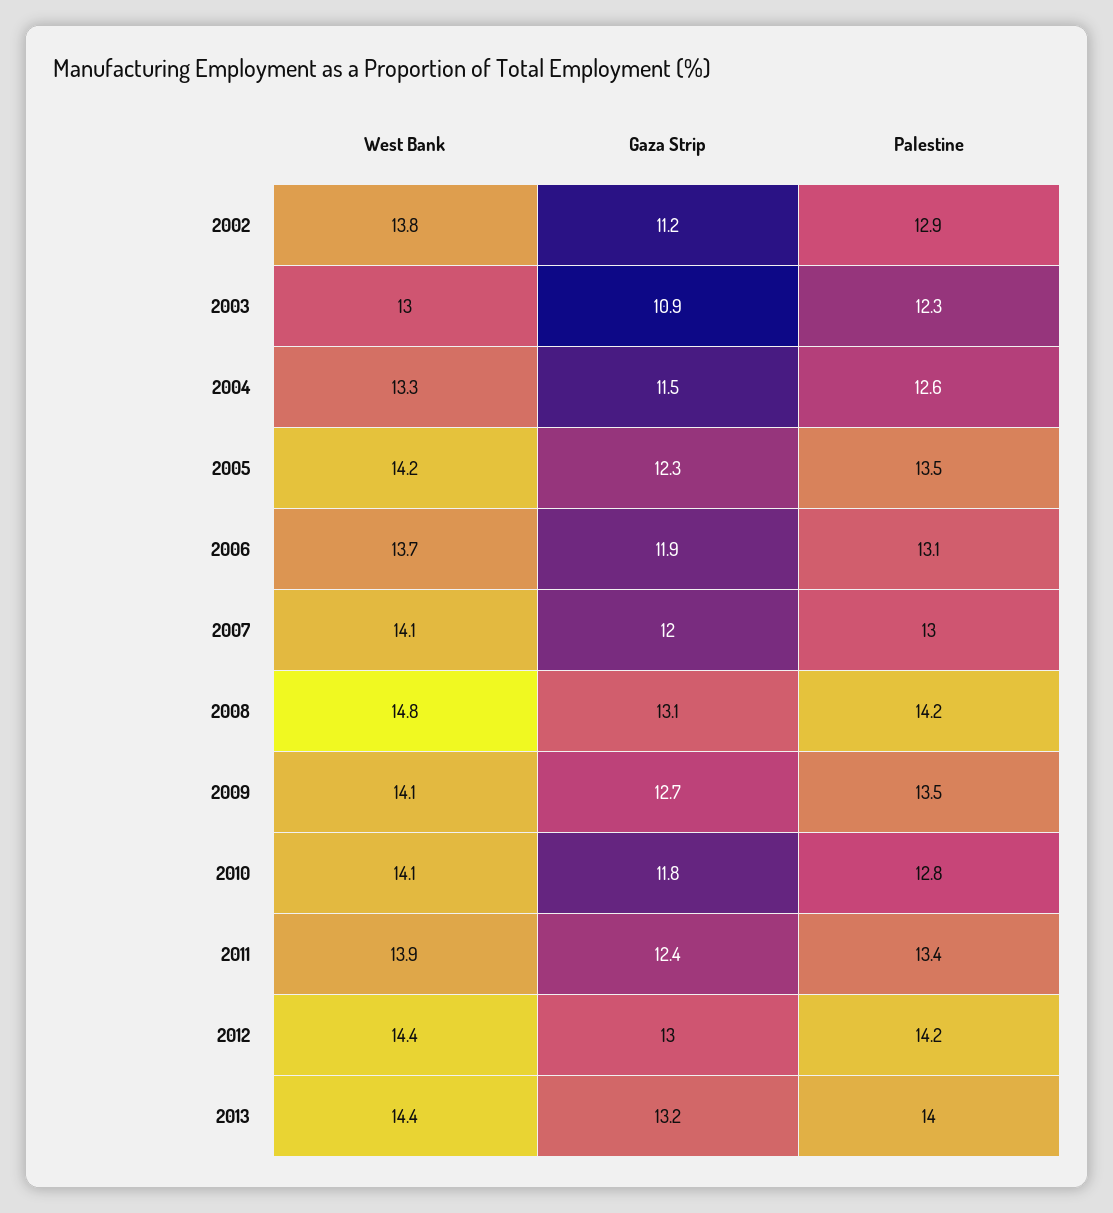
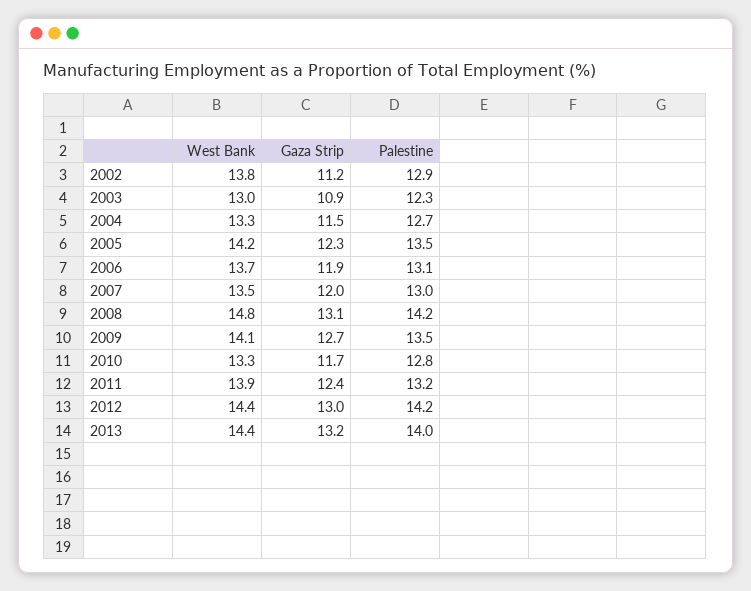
  {
    "West Bank": {
      "2002": 13.8,
      "2003": 13,
      "2004": 13.3,
      "2005": 14.2,
      "2006": 13.7,
-     "2007": 14.1,
+     "2007": 13.5,
      "2008": 14.8,
      "2009": 14.1,
-     "2010": 14.1,
+     "2010": 13.3,
      "2011": 13.9,
      "2012": 14.4,
      "2013": 14.4
    },
    "Gaza Strip": {
      "2002": 11.2,
      "2003": 10.9,
      "2004": 11.5,
      "2005": 12.3,
      "2006": 11.9,
      "2007": 12,
      "2008": 13.1,
      "2009": 12.7,
-     "2010": 11.8,
+     "2010": 11.7,
      "2011": 12.4,
      "2012": 13,
      "2013": 13.2
    },
    "Palestine": {
      "2002": 12.9,
      "2003": 12.3,
-     "2004": 12.6,
+     "2004": 12.7,
      "2005": 13.5,
      "2006": 13.1,
      "2007": 13,
      "2008": 14.2,
      "2009": 13.5,
      "2010": 12.8,
-     "2011": 13.4,
+     "2011": 13.2,
      "2012": 14.2,
      "2013": 14
    }
  }

